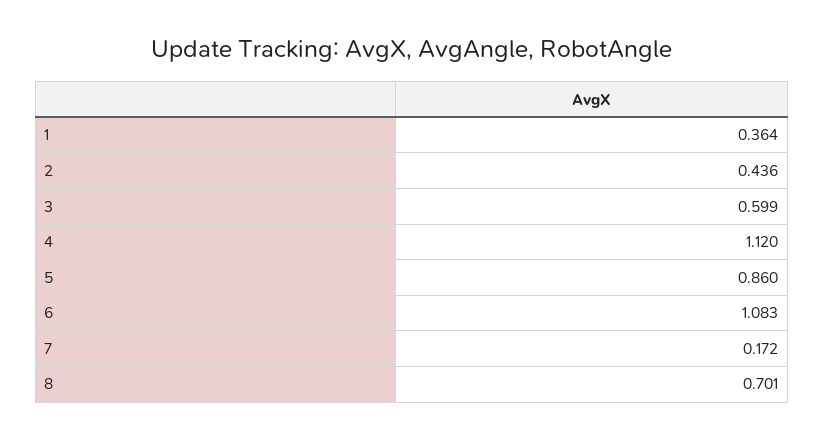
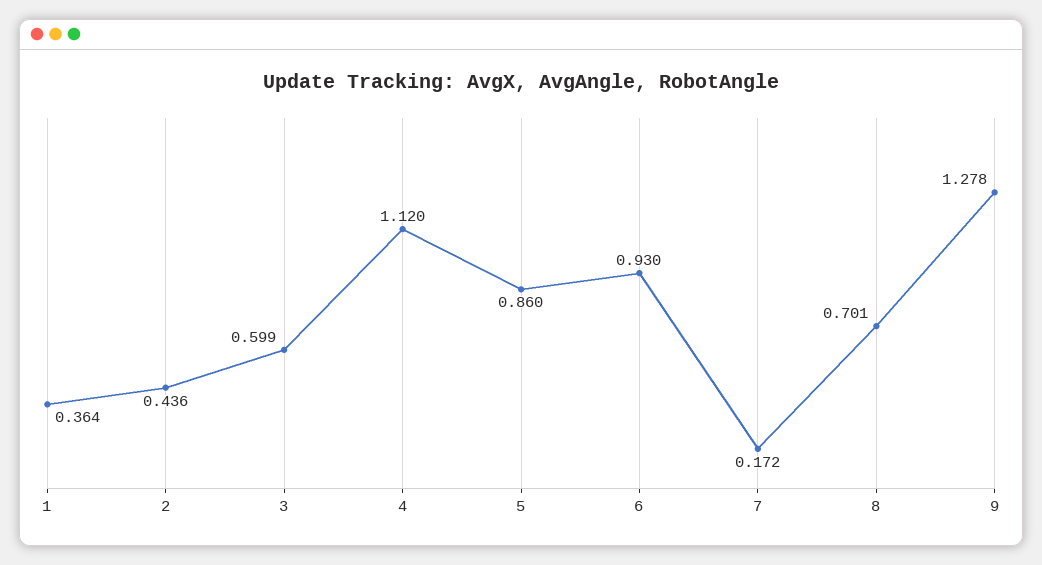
  {
    "1": 0.364,
    "2": 0.436,
    "3": 0.599,
    "4": 1.12,
    "5": 0.86,
-   "6": 1.083,
+   "6": 0.93,
    "7": 0.172,
-   "8": 0.701
+   "8": 0.701,
+   "9": 1.278
  }

